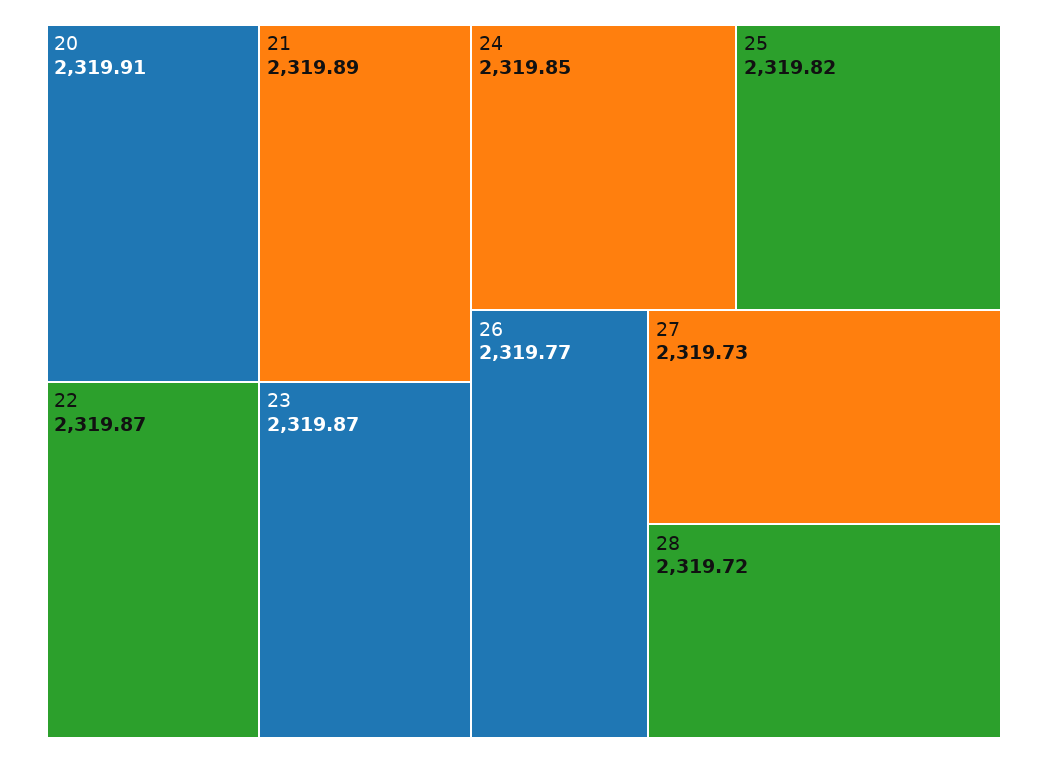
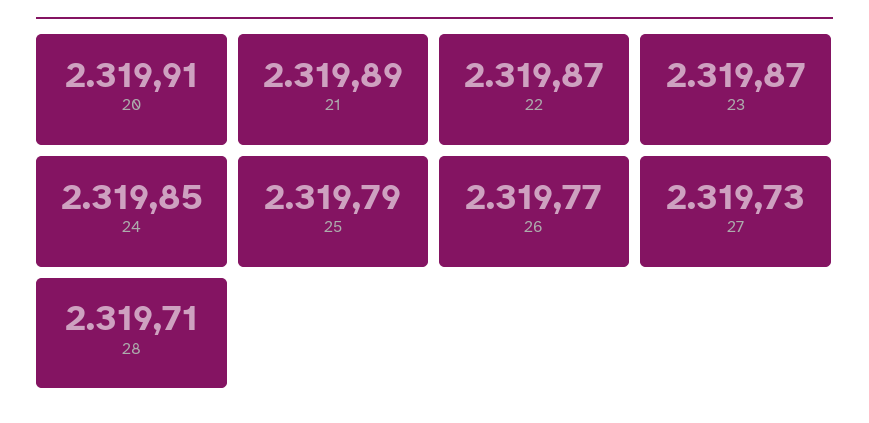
  {
    "20": 2319.91,
    "21": 2319.89,
    "22": 2319.87,
    "23": 2319.87,
    "24": 2319.85,
-   "25": 2319.82,
+   "25": 2319.79,
    "26": 2319.77,
    "27": 2319.73,
-   "28": 2319.72
+   "28": 2319.71
  }

